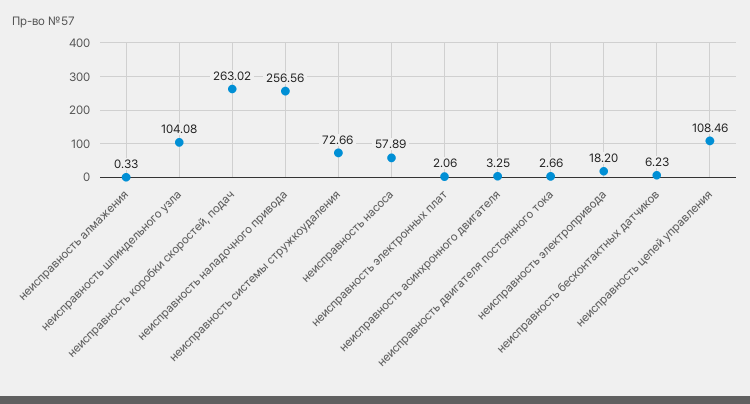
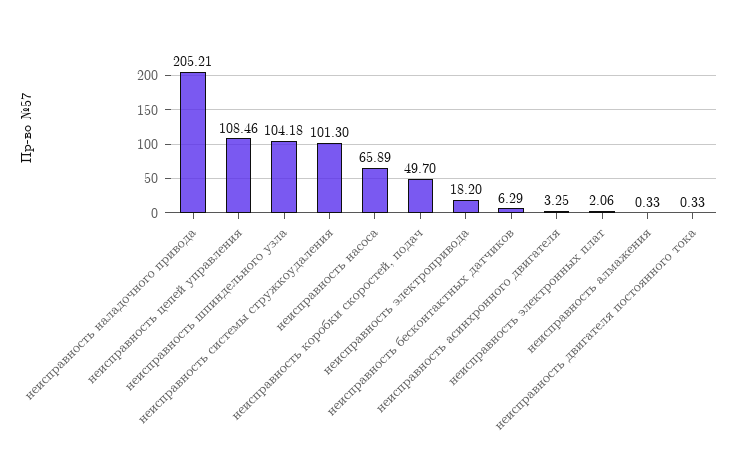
  {
    "неисправность алмажения": 0.33,
-   "неисправность шпиндельного узла": 104.08,
+   "неисправность шпиндельного узла": 104.18,
-   "неисправность коробки скоростей, подач": 263.02,
+   "неисправность коробки скоростей, подач": 49.7,
-   "неисправность наладочного привода": 256.56,
+   "неисправность наладочного привода": 205.21,
-   "неисправность системы стружкоудаления": 72.66,
+   "неисправность системы стружкоудаления": 101.3,
-   "неисправность насоса": 57.89,
+   "неисправность насоса": 65.89,
    "неисправность электронных плат": 2.06,
    "неисправность асинхронного двигателя": 3.25,
-   "неисправность двигателя постоянного тока": 2.66,
+   "неисправность двигателя постоянного тока": 0.33,
    "неисправность электропривода": 18.2,
-   "неисправность бесконтактных датчиков": 6.23,
+   "неисправность бесконтактных датчиков": 6.29,
    "неисправность цепей управления": 108.46
  }

